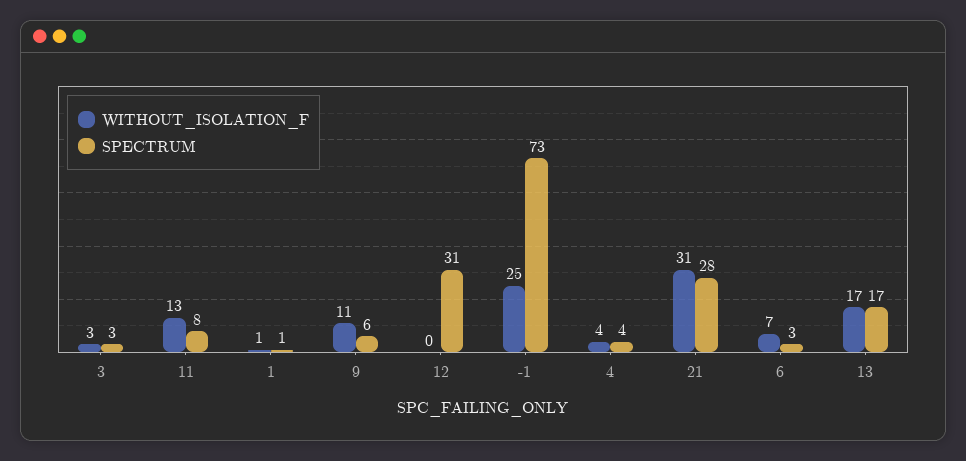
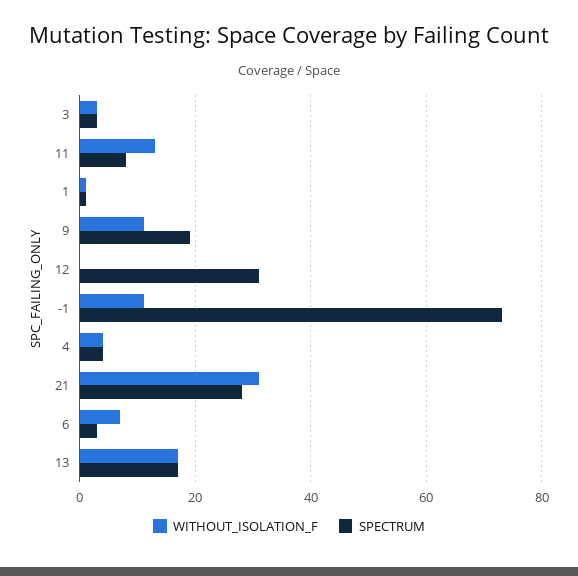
  {
    "WITHOUT_ISOLATION_F": {
      "3": 3,
      "11": 13,
      "1": 1,
      "9": 11,
      "12": 0,
-     "-1": 25,
+     "-1": 10,
      "4": 4,
      "21": 31,
      "6": 7,
      "13": 17
    },
    "SPECTRUM": {
      "3": 3,
      "11": 8,
      "1": 1,
-     "9": 6,
+     "9": 20,
      "12": 31,
      "-1": 73,
      "4": 4,
      "21": 28,
      "6": 3,
      "13": 17
    }
  }

